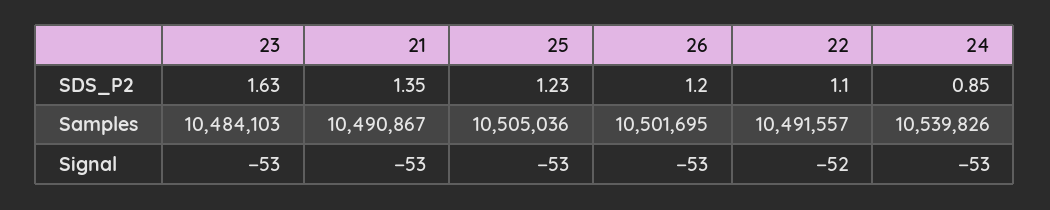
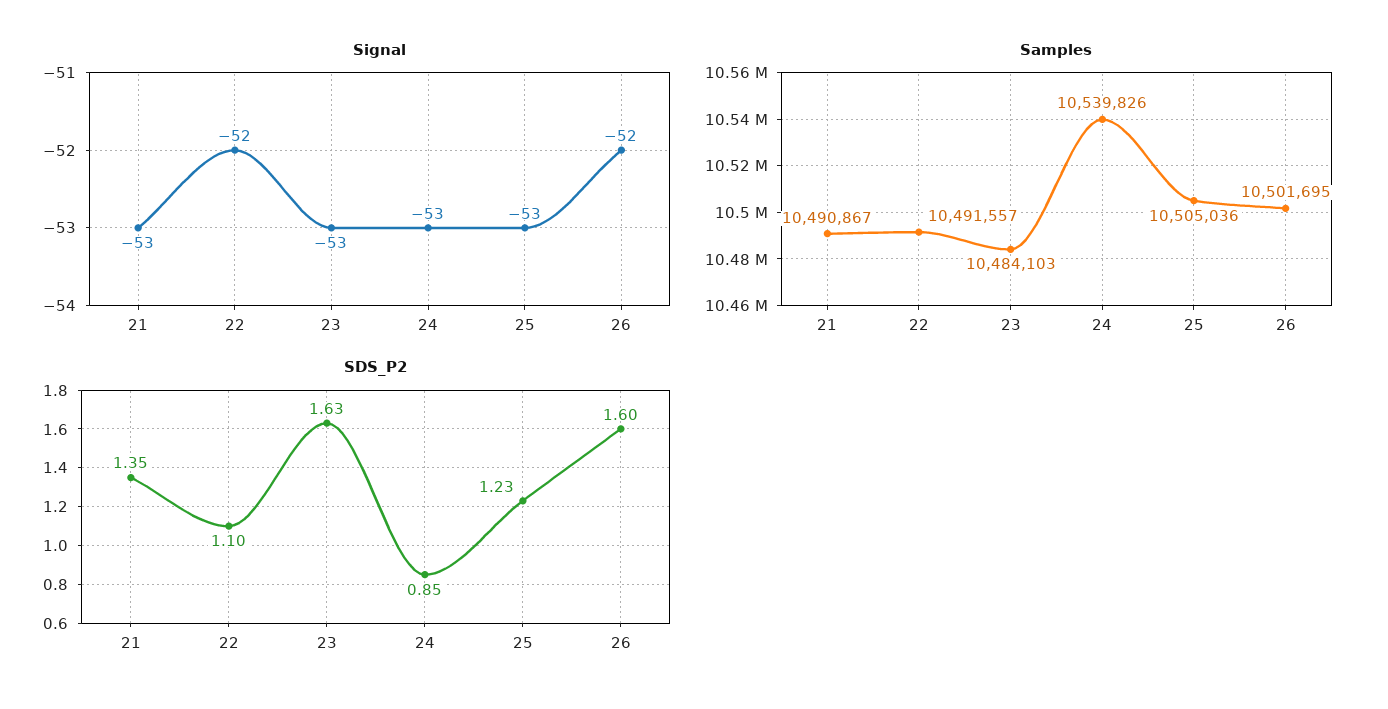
  {
    "SDS_P2": {
      "23": 1.63,
      "21": 1.35,
      "25": 1.23,
-     "26": 1.2,
+     "26": 1.6,
      "22": 1.1,
      "24": 0.85
    },
    "Samples": {
      "23": 10484103,
      "21": 10490867,
      "25": 10505036,
      "26": 10501695,
      "22": 10491557,
      "24": 10539826
    },
    "Signal": {
      "23": -53,
      "21": -53,
      "25": -53,
-     "26": -53,
+     "26": -52,
      "22": -52,
      "24": -53
    }
  }

